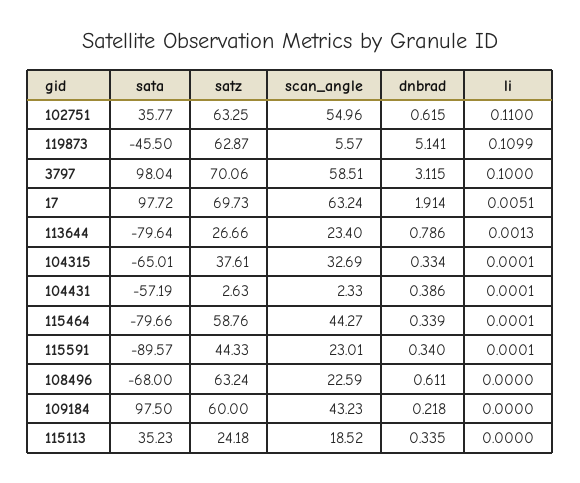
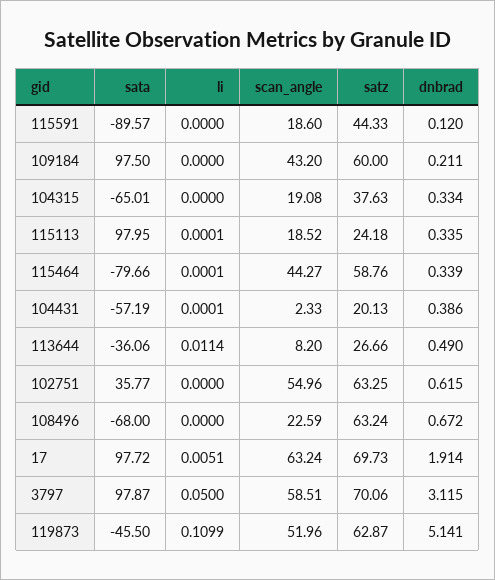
  {
    "sata": {
      "102751": 35.77,
      "119873": -45.5,
-     "3797": 98.04,
+     "3797": 97.87,
      "17": 97.72,
-     "113644": -79.64,
+     "113644": -36.06,
      "104315": -65.01,
      "104431": -57.19,
      "115464": -79.66,
      "115591": -89.57,
      "108496": -68,
      "109184": 97.5,
-     "115113": 35.23
+     "115113": 97.95
    },
    "satz": {
      "102751": 63.25,
      "119873": 62.87,
      "3797": 70.06,
      "17": 69.73,
      "113644": 26.66,
-     "104315": 37.61,
+     "104315": 37.63,
-     "104431": 2.63,
+     "104431": 20.13,
      "115464": 58.76,
      "115591": 44.33,
      "108496": 63.24,
      "109184": 60,
      "115113": 24.18
    },
    "scan_angle": {
      "102751": 54.96,
-     "119873": 5.57,
+     "119873": 51.96,
      "3797": 58.51,
      "17": 63.24,
-     "113644": 23.4,
+     "113644": 8.2,
-     "104315": 32.69,
+     "104315": 19.08,
      "104431": 2.33,
      "115464": 44.27,
-     "115591": 23.01,
+     "115591": 18.6,
      "108496": 22.59,
-     "109184": 43.23,
+     "109184": 43.2,
      "115113": 18.52
    },
    "dnbrad": {
      "102751": 0.615,
      "119873": 5.141,
      "3797": 3.115,
      "17": 1.914,
-     "113644": 0.786,
+     "113644": 0.49,
      "104315": 0.334,
      "104431": 0.386,
      "115464": 0.339,
-     "115591": 0.34,
+     "115591": 0.12,
-     "108496": 0.611,
+     "108496": 0.672,
-     "109184": 0.218,
+     "109184": 0.211,
      "115113": 0.335
    },
    "li": {
-     "102751": 0.11,
+     "102751": 0,
      "119873": 0.1099,
-     "3797": 0.1,
+     "3797": 0.05,
      "17": 0.0051,
-     "113644": 0.0013,
+     "113644": 0.0114,
-     "104315": 0.0001,
+     "104315": 0,
      "104431": 0.0001,
      "115464": 0.0001,
-     "115591": 0.0001,
+     "115591": 0,
      "108496": 0,
      "109184": 0,
-     "115113": 0
+     "115113": 0.0001
    }
  }

